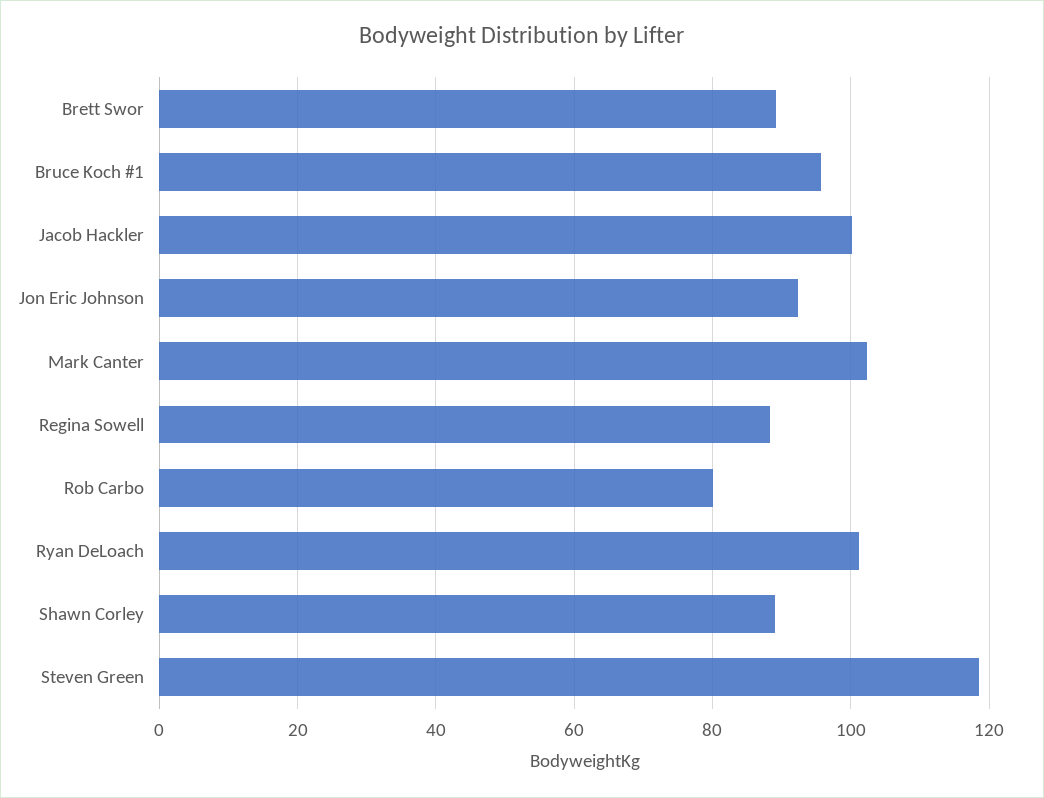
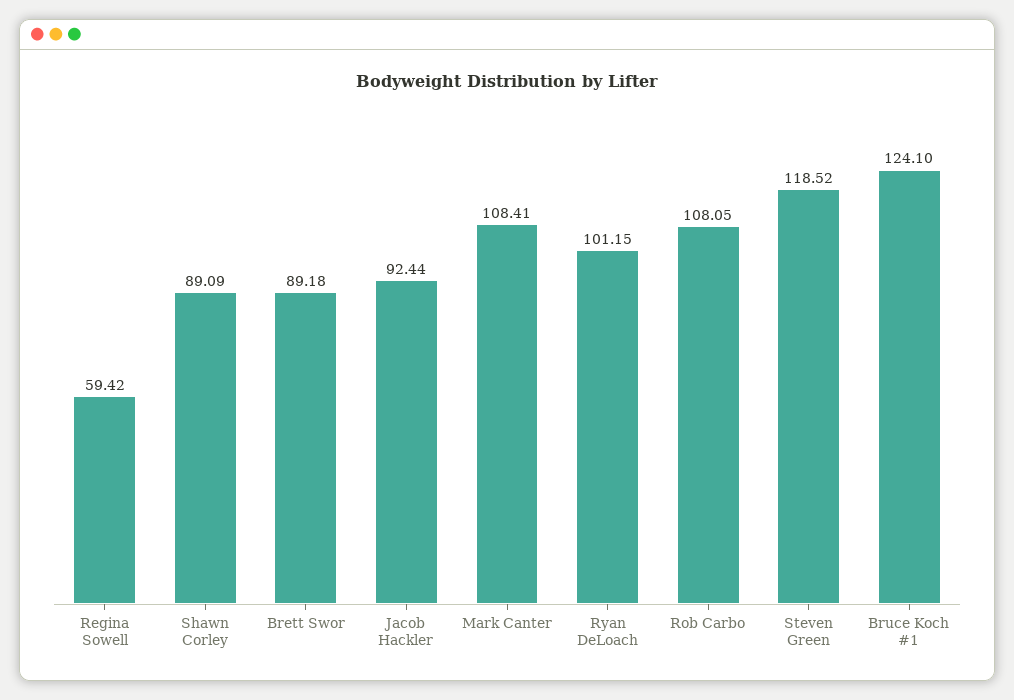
  {
    "Brett Swor": 89.18,
-   "Bruce Koch #1": 96,
+   "Bruce Koch #1": 124.1,
-   "Jacob Hackler": 100,
+   "Jacob Hackler": 92.44,
-   "Jon Eric Johnson": 92,
-   "Mark Canter": 102,
+   "Mark Canter": 108.41,
-   "Regina Sowell": 88,
+   "Regina Sowell": 59.42,
-   "Rob Carbo": 80,
+   "Rob Carbo": 108.05,
    "Ryan DeLoach": 101.15,
    "Shawn Corley": 89.09,
    "Steven Green": 118.52
  }

